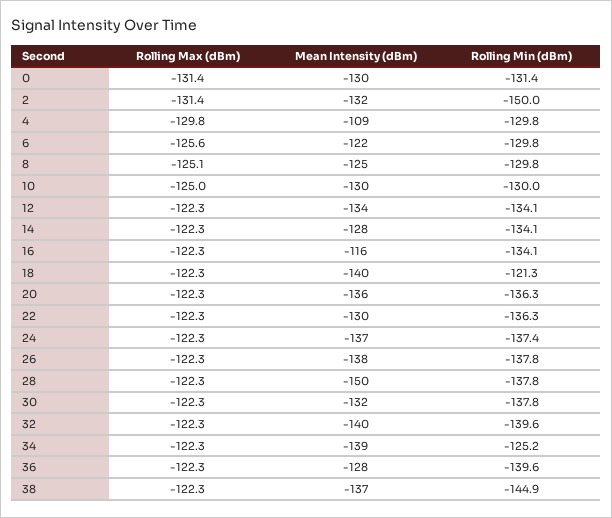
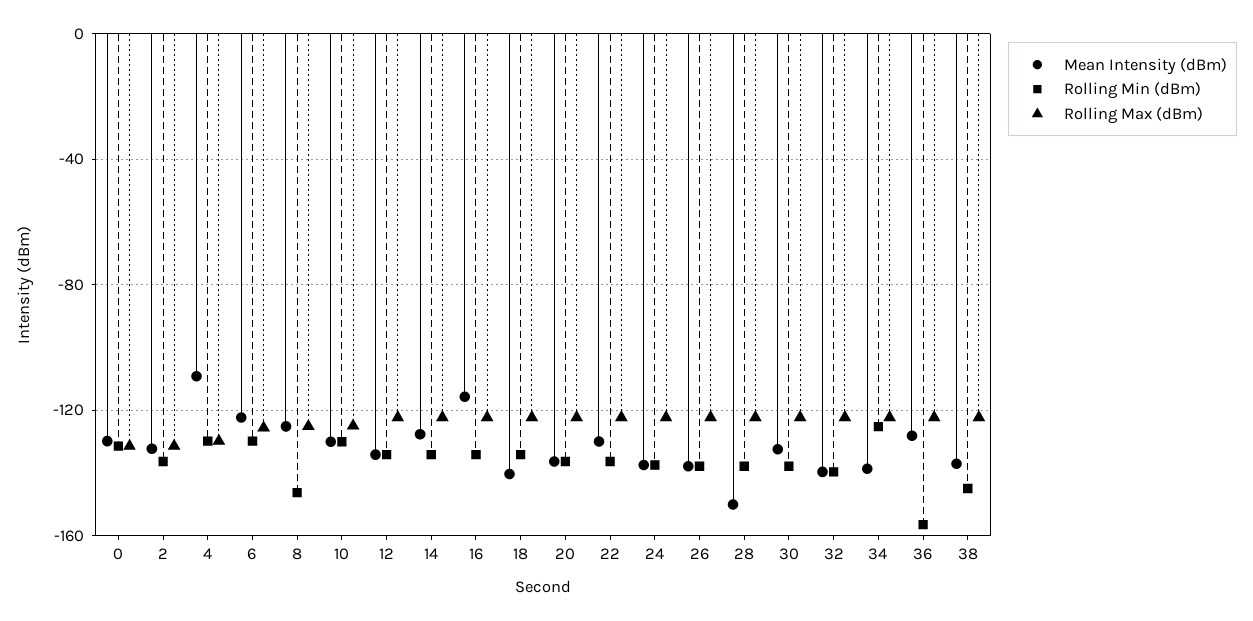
  {
    "Rolling Max (dBm)": {
      "0": -131.4,
      "2": -131.4,
      "4": -129.8,
      "6": -125.6,
      "8": -125.1,
      "10": -125,
      "12": -122.3,
      "14": -122.3,
      "16": -122.3,
      "18": -122.3,
      "20": -122.3,
      "22": -122.3,
      "24": -122.3,
      "26": -122.3,
      "28": -122.3,
      "30": -122.3,
      "32": -122.3,
      "34": -122.3,
      "36": -122.3,
      "38": -122.3
    },
    "Mean Intensity (dBm)": {
      "0": -130,
      "2": -132,
      "4": -109,
      "6": -122,
      "8": -125,
      "10": -130,
      "12": -134,
      "14": -128,
      "16": -116,
      "18": -140,
      "20": -136,
      "22": -130,
      "24": -137,
      "26": -138,
      "28": -150,
      "30": -132,
      "32": -140,
      "34": -139,
      "36": -128,
      "38": -137
    },
    "Rolling Min (dBm)": {
      "0": -131.4,
-     "2": -150,
+     "2": -135,
      "4": -129.8,
      "6": -129.8,
-     "8": -129.8,
+     "8": -145,
      "10": -130,
      "12": -134.1,
      "14": -134.1,
      "16": -134.1,
-     "18": -121.3,
+     "18": -135,
      "20": -136.3,
      "22": -136.3,
      "24": -137.4,
      "26": -137.8,
      "28": -137.8,
      "30": -137.8,
      "32": -139.6,
      "34": -125.2,
-     "36": -139.6,
+     "36": -155,
      "38": -144.9
    }
  }

